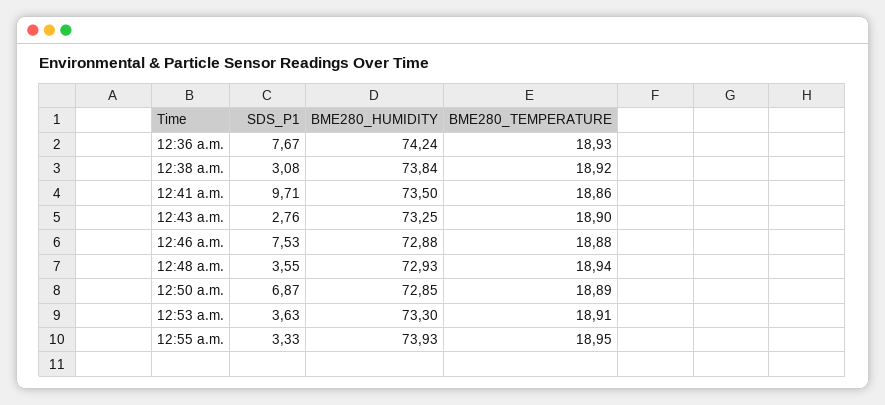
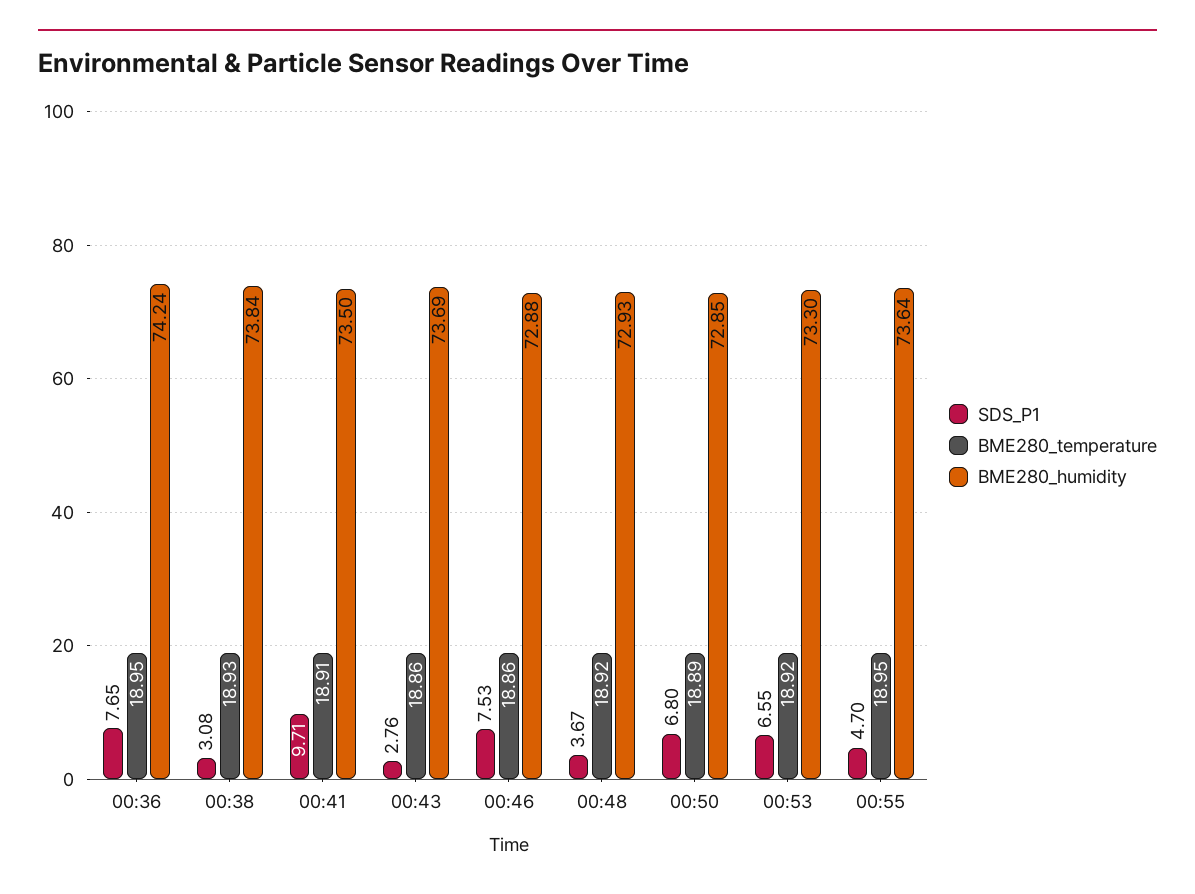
  {
    "SDS_P1": {
-     "12:36 a.m.": 7.67,
+     "12:36 a.m.": 7.65,
      "12:38 a.m.": 3.08,
      "12:41 a.m.": 9.71,
      "12:43 a.m.": 2.76,
      "12:46 a.m.": 7.53,
-     "12:48 a.m.": 3.55,
+     "12:48 a.m.": 3.67,
-     "12:50 a.m.": 6.87,
+     "12:50 a.m.": 6.8,
-     "12:53 a.m.": 3.63,
+     "12:53 a.m.": 6.55,
-     "12:55 a.m.": 3.33
+     "12:55 a.m.": 4.7
    },
    "BME280_HUMIDITY": {
      "12:36 a.m.": 74.24,
      "12:38 a.m.": 73.84,
      "12:41 a.m.": 73.5,
-     "12:43 a.m.": 73.25,
+     "12:43 a.m.": 73.69,
      "12:46 a.m.": 72.88,
      "12:48 a.m.": 72.93,
      "12:50 a.m.": 72.85,
      "12:53 a.m.": 73.3,
-     "12:55 a.m.": 73.93
+     "12:55 a.m.": 73.64
    },
    "BME280_TEMPERATURE": {
-     "12:36 a.m.": 18.93,
+     "12:36 a.m.": 18.95,
-     "12:38 a.m.": 18.92,
+     "12:38 a.m.": 18.93,
-     "12:41 a.m.": 18.86,
+     "12:41 a.m.": 18.91,
-     "12:43 a.m.": 18.9,
+     "12:43 a.m.": 18.86,
-     "12:46 a.m.": 18.88,
+     "12:46 a.m.": 18.86,
-     "12:48 a.m.": 18.94,
+     "12:48 a.m.": 18.92,
      "12:50 a.m.": 18.89,
-     "12:53 a.m.": 18.91,
+     "12:53 a.m.": 18.92,
      "12:55 a.m.": 18.95
    }
  }

